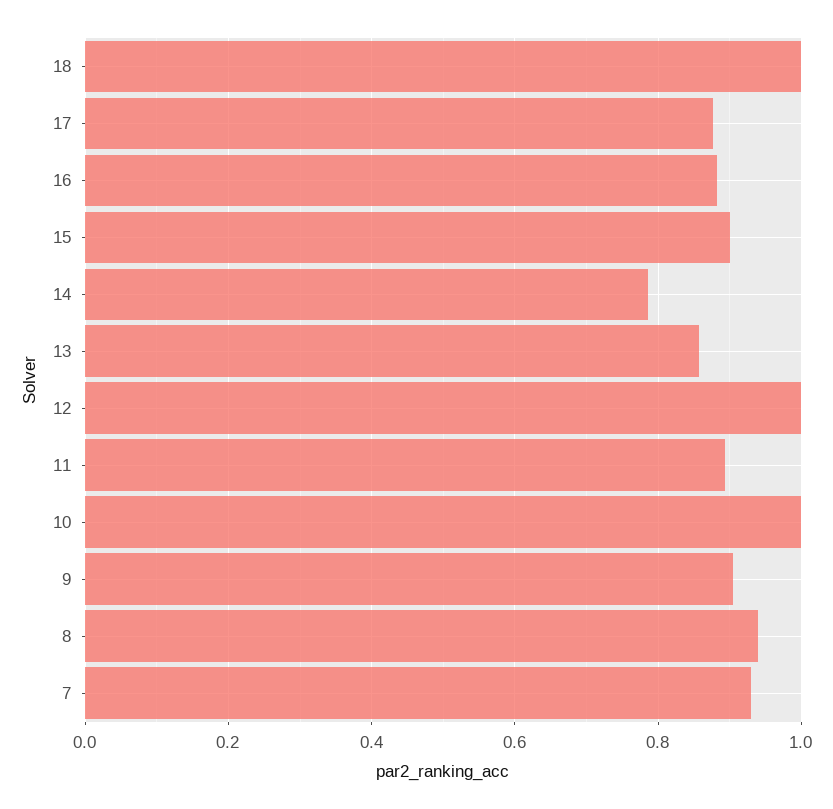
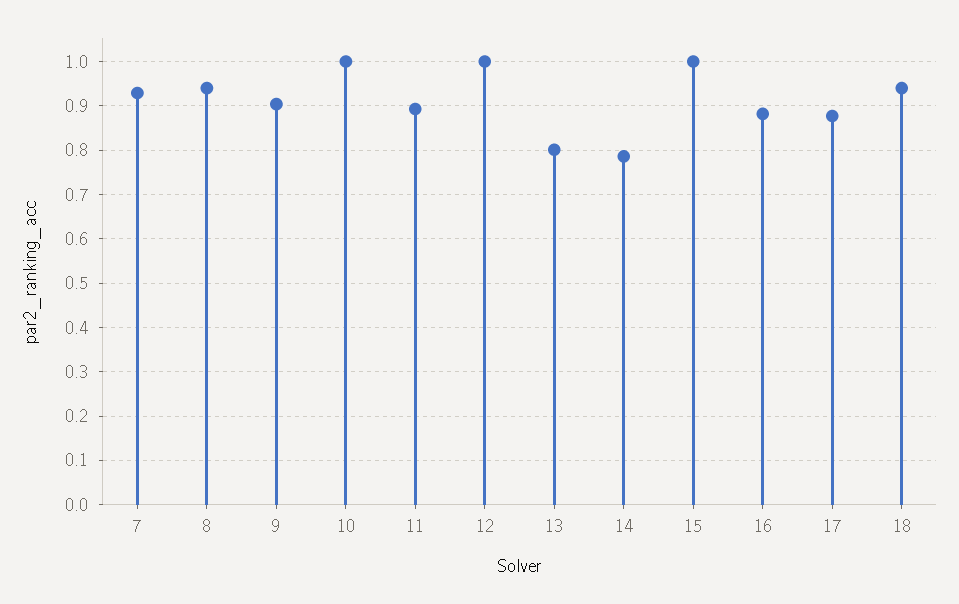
  {
-   "18": 1,
+   "18": 0.94,
    "17": 0.88,
    "16": 0.88,
-   "15": 0.9,
+   "15": 1,
    "14": 0.78,
-   "13": 0.86,
+   "13": 0.8,
    "12": 1,
    "11": 0.9,
    "10": 1,
    "9": 0.9,
    "8": 0.94,
    "7": 0.92
  }

